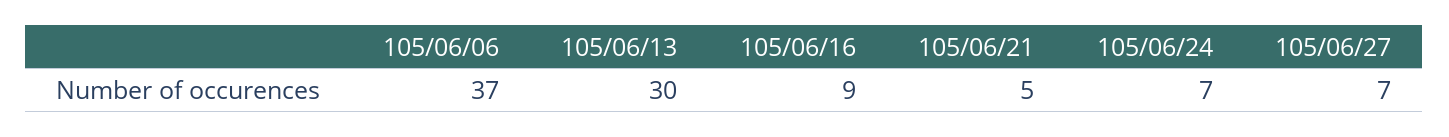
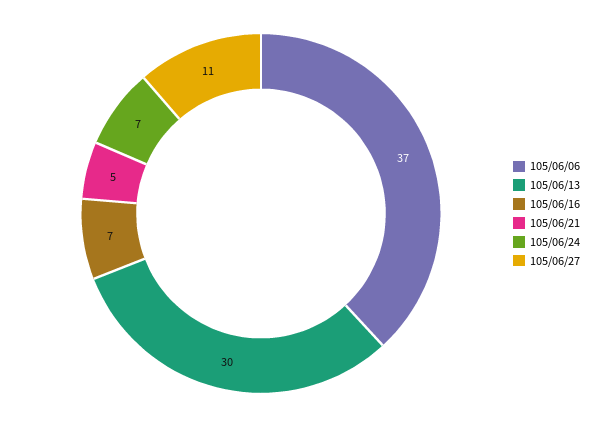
  {
    "105/06/06": 37,
    "105/06/13": 30,
-   "105/06/16": 9,
+   "105/06/16": 7,
    "105/06/21": 5,
    "105/06/24": 7,
-   "105/06/27": 7
+   "105/06/27": 11
  }

